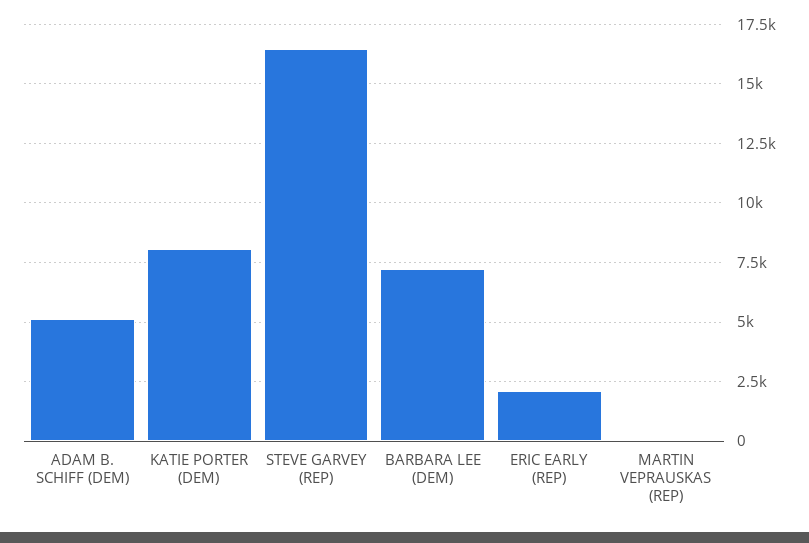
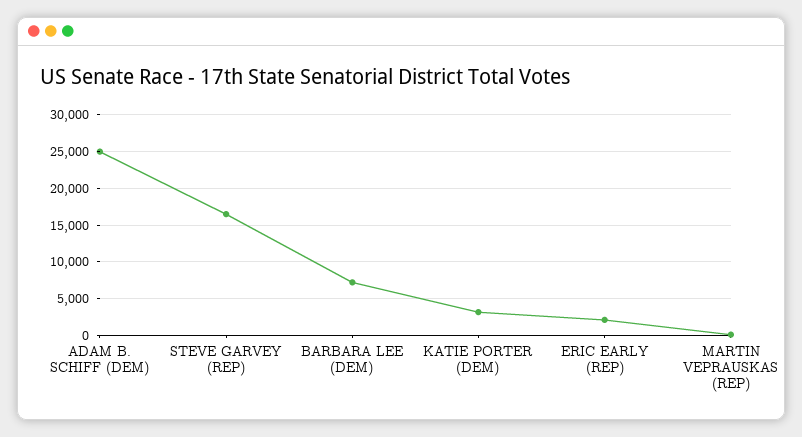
  {
-   "ADAM B. SCHIFF (DEM)": 5000,
+   "ADAM B. SCHIFF (DEM)": 25000,
-   "KATIE PORTER (DEM)": 8000,
+   "KATIE PORTER (DEM)": 3000,
    "STEVE GARVEY (REP)": 16500,
    "BARBARA LEE (DEM)": 7000,
    "ERIC EARLY (REP)": 2000,
    "MARTIN VEPRAUSKAS (REP)": 0
  }

